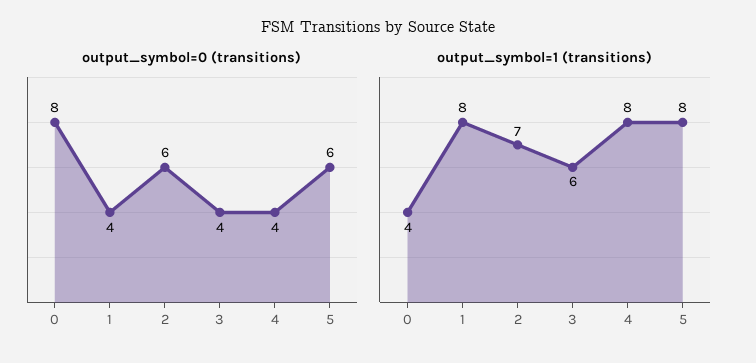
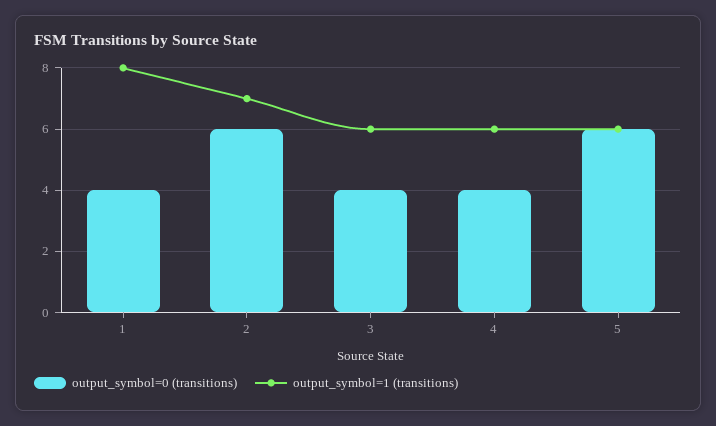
  {
    "output_symbol=0 (transitions)": {
-     "0": 8,
      "1": 4,
      "2": 6,
      "3": 4,
      "4": 4,
      "5": 6
    },
    "output_symbol=1 (transitions)": {
-     "0": 4,
      "1": 8,
      "2": 7,
      "3": 6,
-     "4": 8,
+     "4": 6,
-     "5": 8
+     "5": 6
    }
  }

